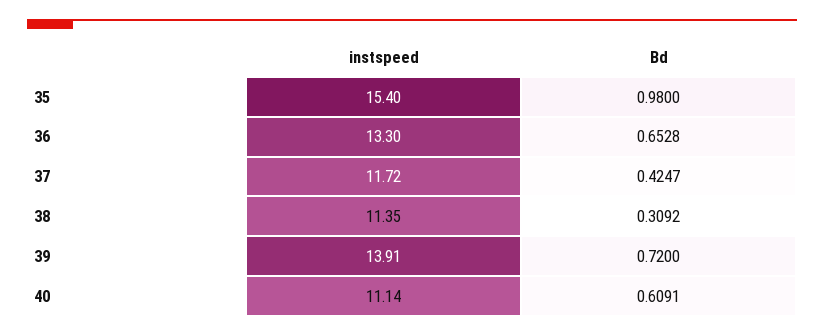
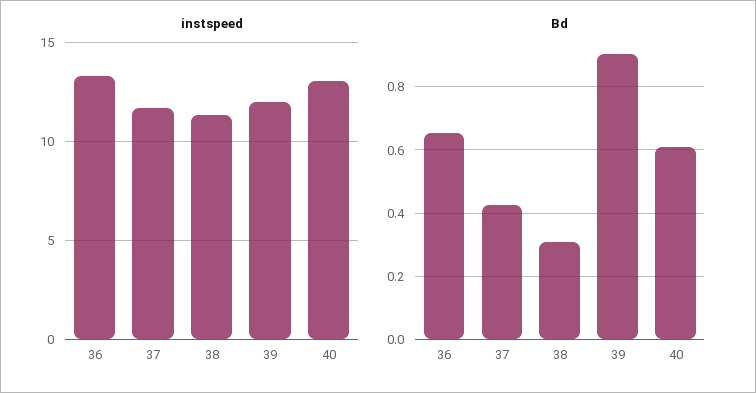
  {
    "instspeed": {
-     "35": 15.4,
      "36": 13.3,
      "37": 11.72,
      "38": 11.35,
-     "39": 13.91,
+     "39": 12,
-     "40": 11.14
+     "40": 13
    },
    "Bd": {
-     "35": 0.98,
      "36": 0.6528,
      "37": 0.4247,
      "38": 0.3092,
-     "39": 0.72,
+     "39": 0.9,
      "40": 0.6091
    }
  }

